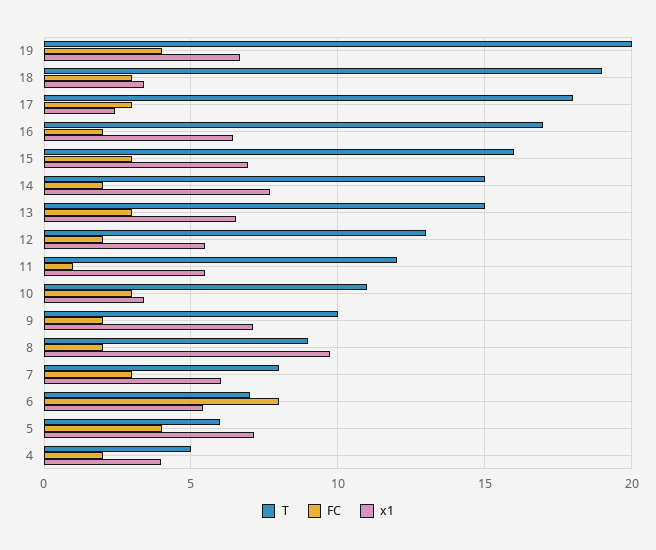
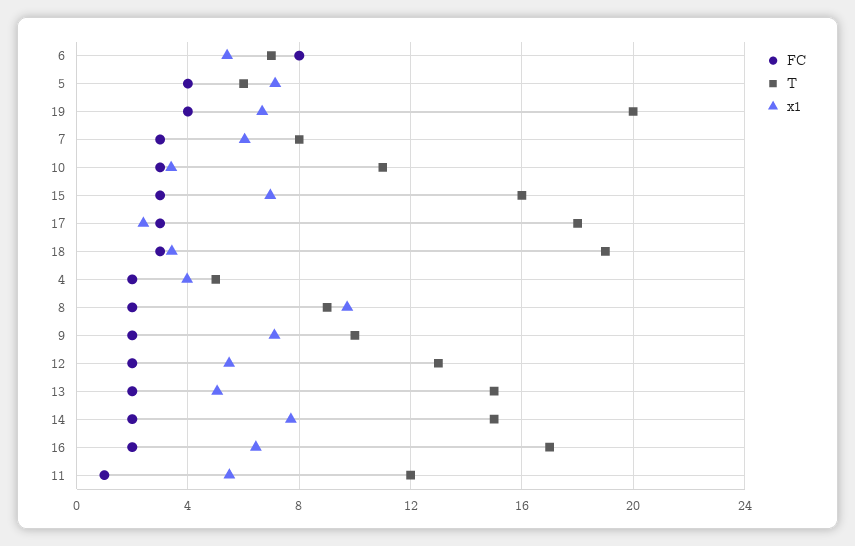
  {
    "T": {
      "19": 20,
      "18": 19,
      "17": 18,
      "16": 17,
      "15": 16,
      "14": 15,
      "13": 15,
      "12": 13,
      "11": 12,
      "10": 11,
      "9": 10,
      "8": 9,
      "7": 8,
      "6": 7,
      "5": 6,
      "4": 5
    },
    "FC": {
      "19": 4,
      "18": 3,
      "17": 3,
      "16": 2,
      "15": 3,
      "14": 2,
-     "13": 3,
+     "13": 2,
      "12": 2,
      "11": 1,
      "10": 3,
      "9": 2,
      "8": 2,
      "7": 3,
      "6": 8,
      "5": 4,
      "4": 2
    },
    "x1": {
      "19": 6.5,
      "18": 3.5,
      "17": 2.5,
      "16": 6.5,
      "15": 7,
      "14": 7.5,
-     "13": 6.5,
+     "13": 5,
      "12": 5.5,
      "11": 5.5,
      "10": 3.5,
      "9": 7,
      "8": 9.5,
      "7": 6,
      "6": 5.5,
      "5": 7,
      "4": 4
    }
  }

